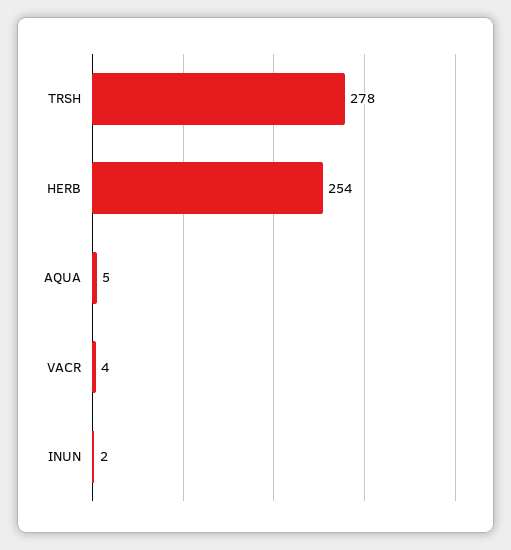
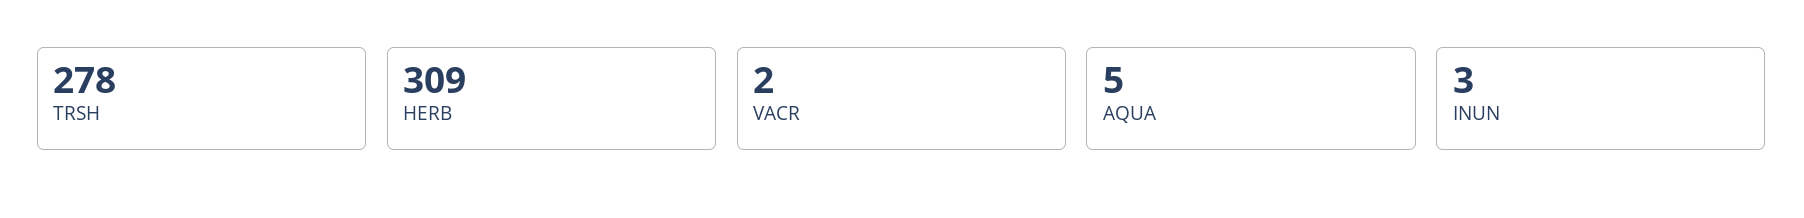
  {
    "TRSH": 278,
-   "HERB": 254,
+   "HERB": 309,
    "AQUA": 5,
-   "VACR": 4,
+   "VACR": 2,
-   "INUN": 2
+   "INUN": 3
  }

